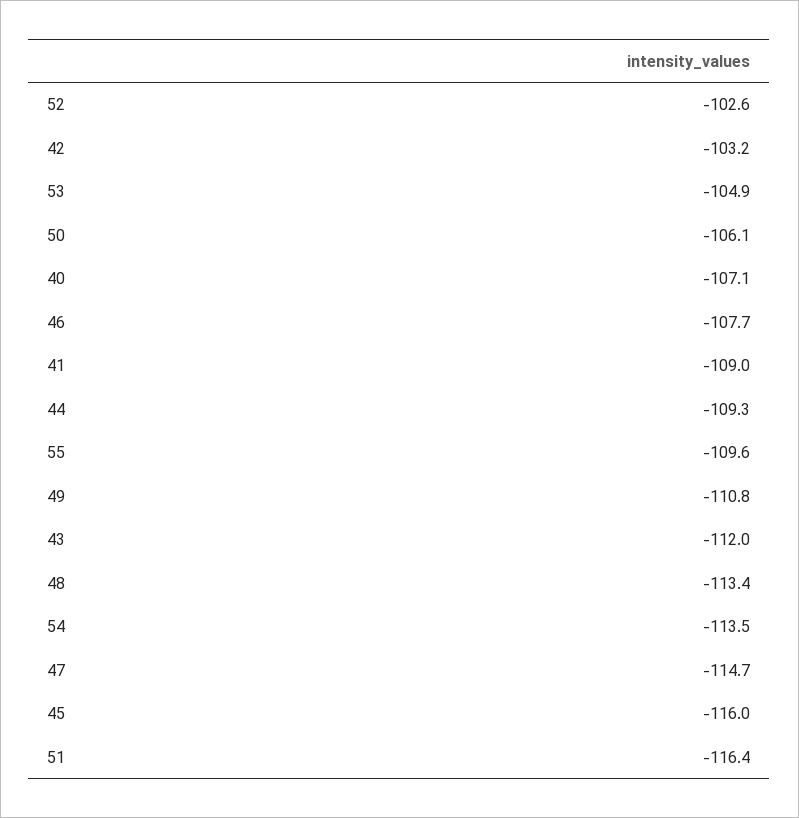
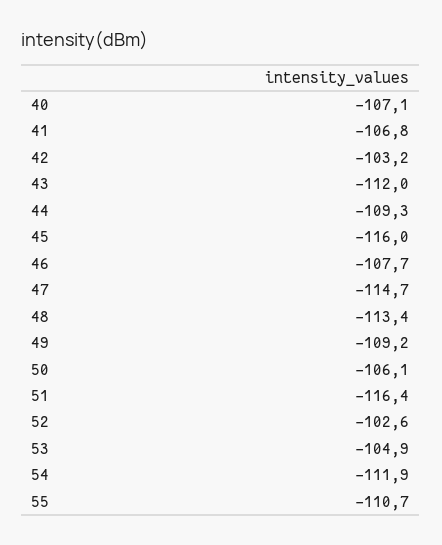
  {
    "52": -102.6,
    "42": -103.2,
    "53": -104.9,
    "50": -106.1,
    "40": -107.1,
    "46": -107.7,
-   "41": -109,
+   "41": -106.8,
    "44": -109.3,
-   "55": -109.6,
+   "55": -110.7,
-   "49": -110.8,
+   "49": -109.2,
    "43": -112,
    "48": -113.4,
-   "54": -113.5,
+   "54": -111.9,
    "47": -114.7,
    "45": -116,
    "51": -116.4
  }

